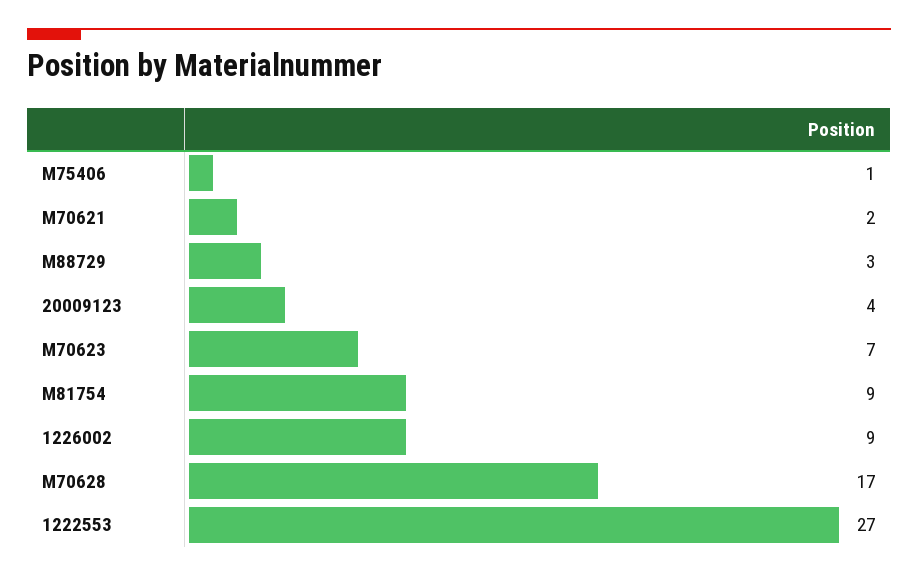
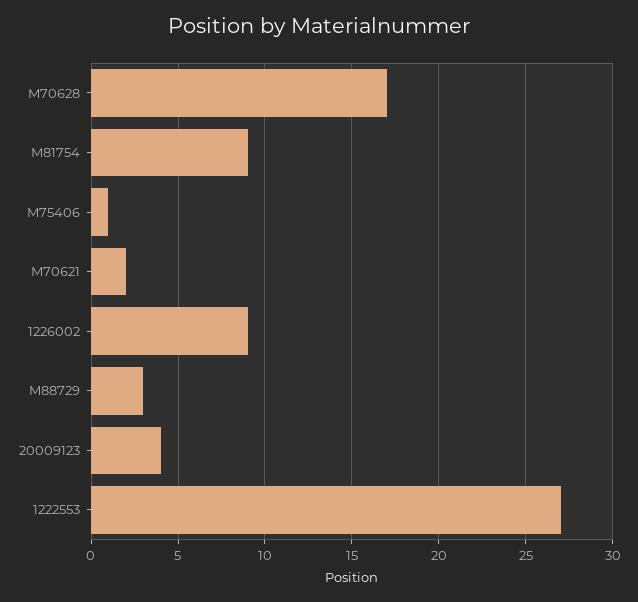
  {
    "M75406": 1,
    "M70621": 2,
    "M88729": 3,
    "20009123": 4,
-   "M70623": 7,
    "M81754": 9,
    "1226002": 9,
    "M70628": 17,
    "1222553": 27
  }

